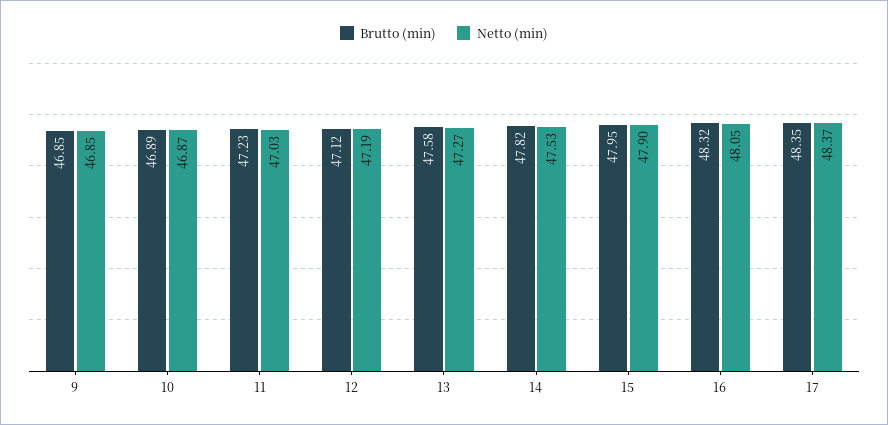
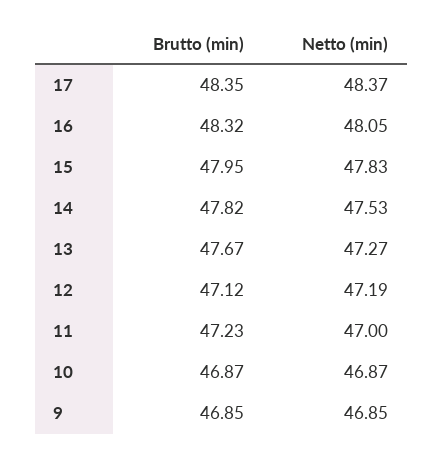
  {
    "Brutto (min)": {
      "9": 46.85,
-     "10": 46.89,
+     "10": 46.87,
      "11": 47.23,
      "12": 47.12,
-     "13": 47.58,
+     "13": 47.67,
      "14": 47.82,
      "15": 47.95,
      "16": 48.32,
      "17": 48.35
    },
    "Netto (min)": {
      "9": 46.85,
      "10": 46.87,
-     "11": 47.03,
+     "11": 47,
      "12": 47.19,
      "13": 47.27,
      "14": 47.53,
-     "15": 47.9,
+     "15": 47.83,
      "16": 48.05,
      "17": 48.37
    }
  }

